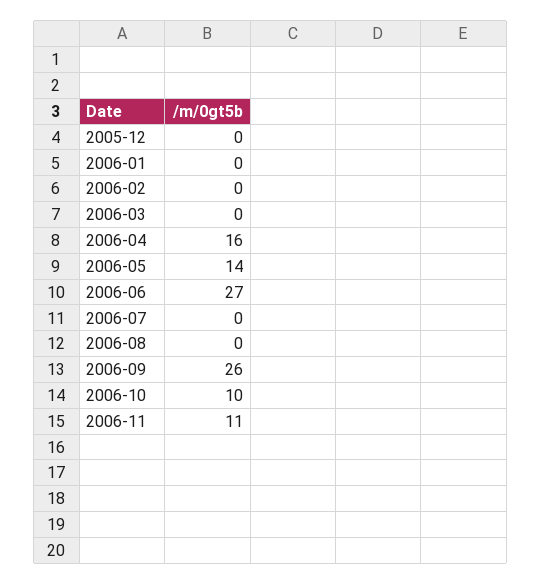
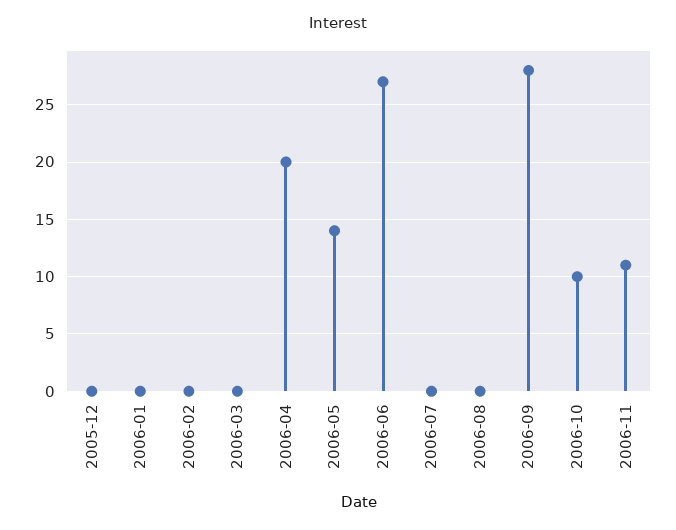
  {
    "2005-12": 0,
    "2006-01": 0,
    "2006-02": 0,
    "2006-03": 0,
-   "2006-04": 16,
+   "2006-04": 20,
    "2006-05": 14,
    "2006-06": 27,
    "2006-07": 0,
    "2006-08": 0,
-   "2006-09": 26,
+   "2006-09": 28,
    "2006-10": 10,
    "2006-11": 11
  }

